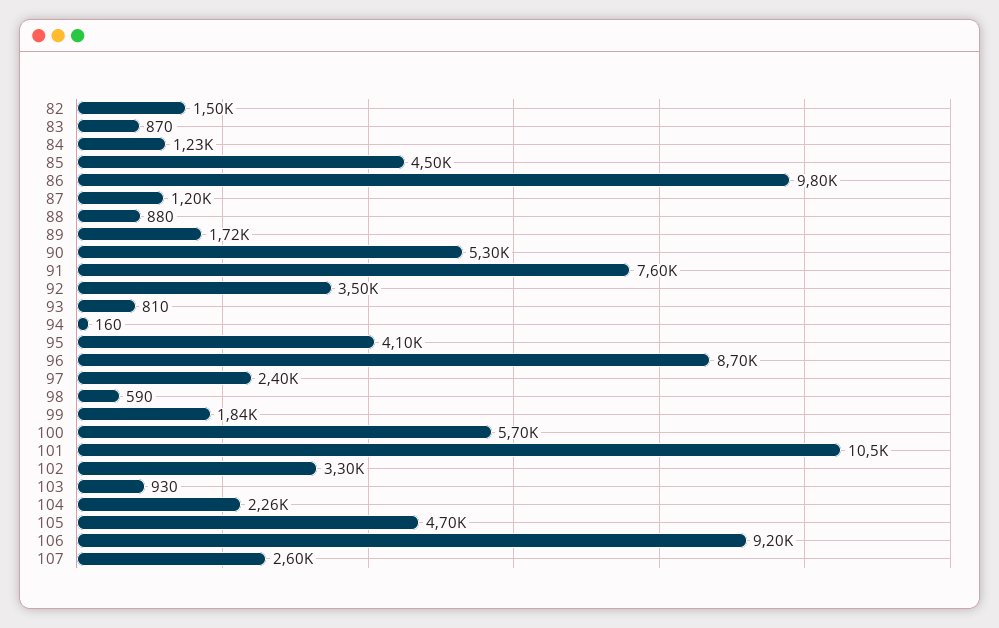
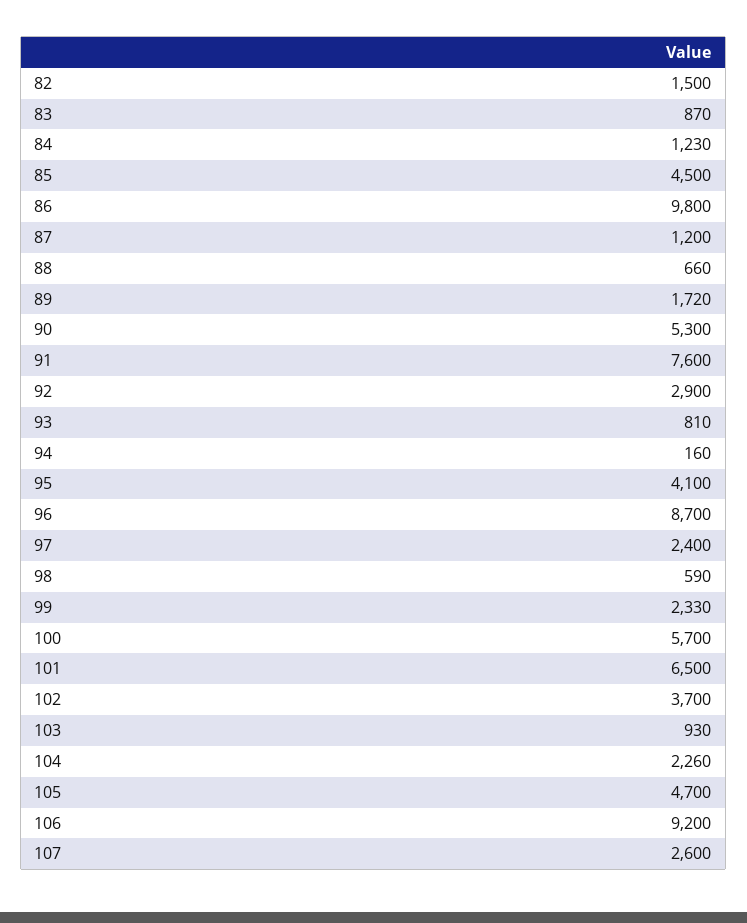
  {
    "82": 1500,
    "83": 870,
    "84": 1230,
    "85": 4500,
    "86": 9800,
    "87": 1200,
-   "88": 880,
+   "88": 660,
    "89": 1720,
    "90": 5300,
    "91": 7600,
-   "92": 3500,
+   "92": 2900,
    "93": 810,
    "94": 160,
    "95": 4100,
    "96": 8700,
    "97": 2400,
    "98": 590,
-   "99": 1840,
+   "99": 2330,
    "100": 5700,
-   "101": 10500,
+   "101": 6500,
-   "102": 3300,
+   "102": 3700,
    "103": 930,
    "104": 2260,
    "105": 4700,
    "106": 9200,
    "107": 2600
  }

